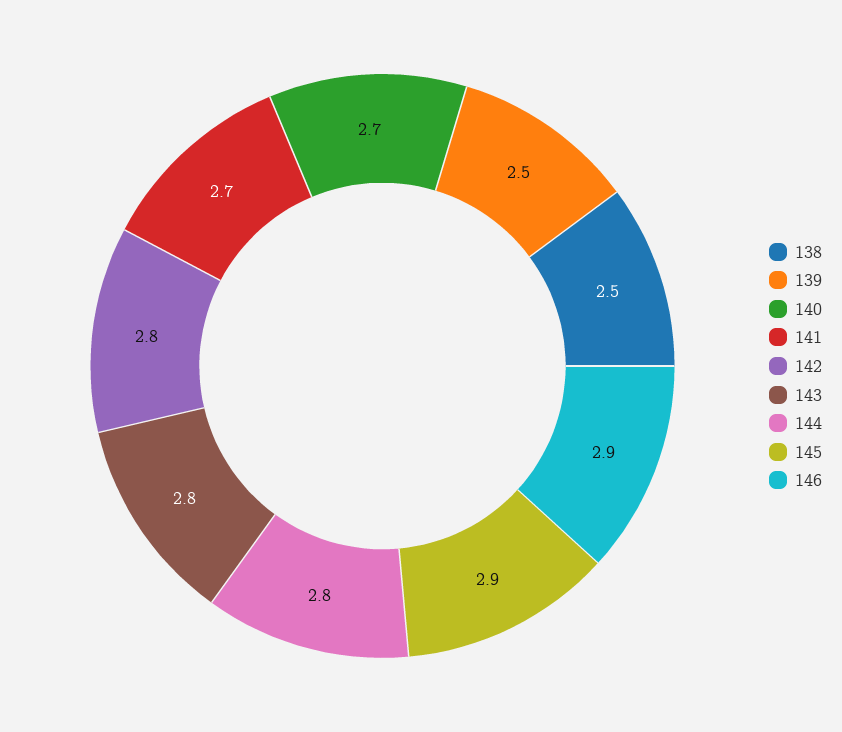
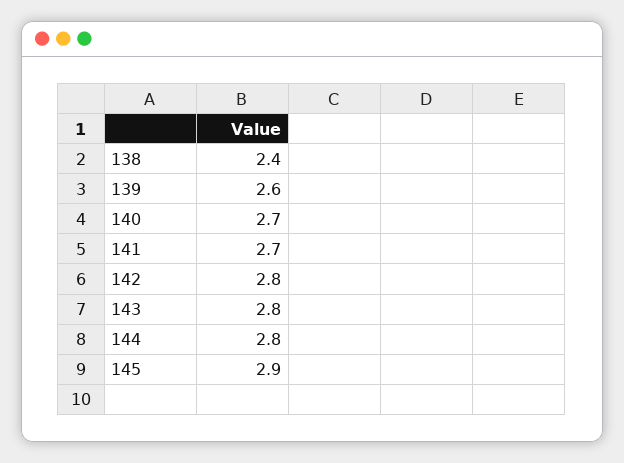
  {
-   "138": 2.5,
+   "138": 2.4,
-   "139": 2.5,
+   "139": 2.6,
    "140": 2.7,
    "141": 2.7,
    "142": 2.8,
    "143": 2.8,
    "144": 2.8,
-   "145": 2.9,
+   "145": 2.9
-   "146": 2.9
  }

